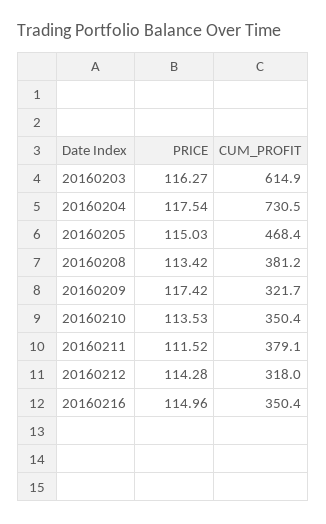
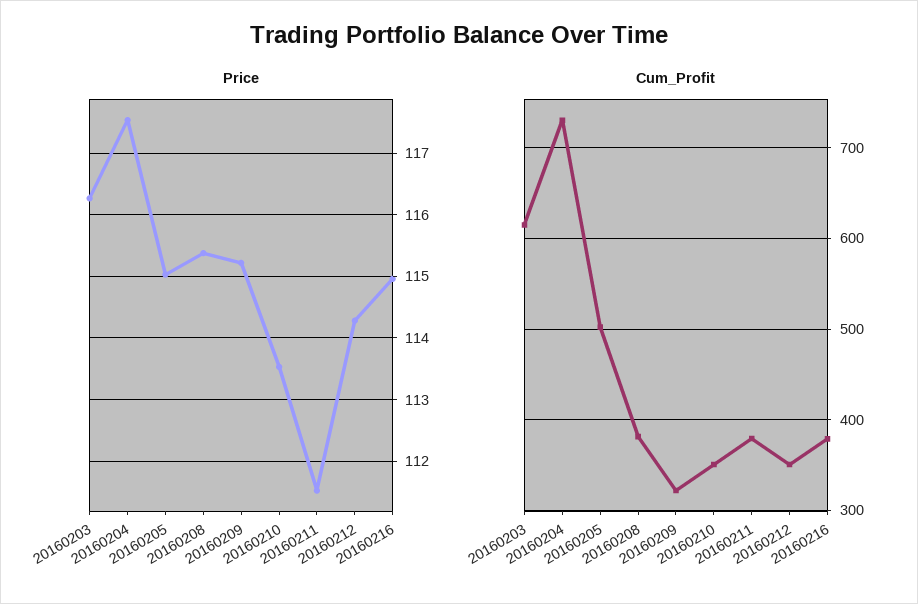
  {
    "PRICE": {
      "20160203": 116.27,
      "20160204": 117.54,
      "20160205": 115.03,
-     "20160208": 113.42,
+     "20160208": 115.4,
-     "20160209": 117.42,
+     "20160209": 115.2,
      "20160210": 113.53,
      "20160211": 111.52,
      "20160212": 114.28,
      "20160216": 114.96
    },
    "CUM_PROFIT": {
      "20160203": 614.9,
      "20160204": 730.5,
-     "20160205": 468.4,
+     "20160205": 500,
      "20160208": 381.2,
      "20160209": 321.7,
      "20160210": 350.4,
      "20160211": 379.1,
-     "20160212": 318,
+     "20160212": 350,
-     "20160216": 350.4
+     "20160216": 380
    }
  }

